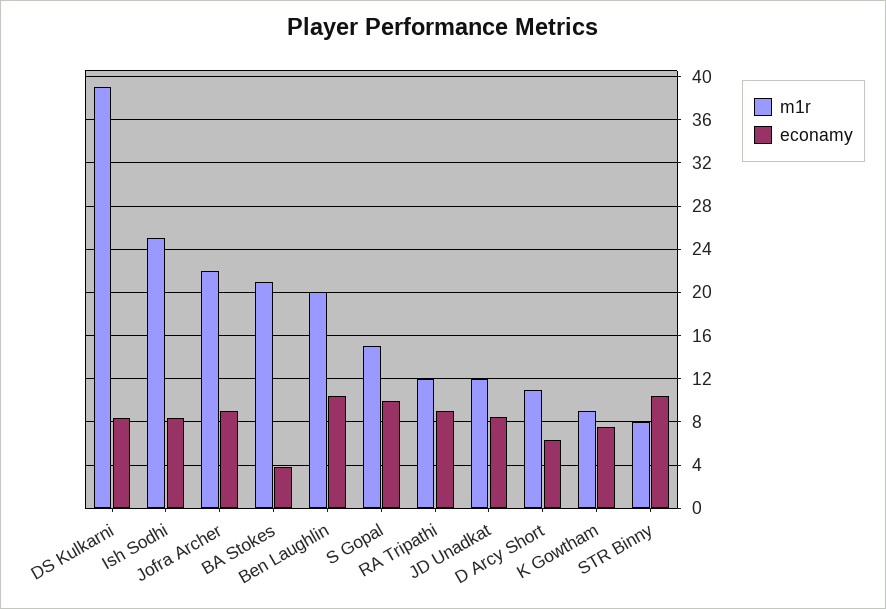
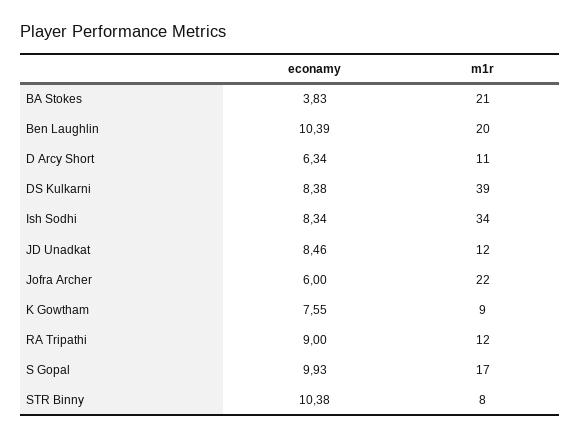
  {
    "m1r": {
      "DS Kulkarni": 39,
-     "Ish Sodhi": 25,
+     "Ish Sodhi": 34,
      "Jofra Archer": 22,
      "BA Stokes": 21,
      "Ben Laughlin": 20,
-     "S Gopal": 15,
+     "S Gopal": 17,
      "RA Tripathi": 12,
      "JD Unadkat": 12,
      "D Arcy Short": 11,
      "K Gowtham": 9,
      "STR Binny": 8
    },
    "econamy": {
      "DS Kulkarni": 8.38,
      "Ish Sodhi": 8.34,
-     "Jofra Archer": 9,
+     "Jofra Archer": 6,
      "BA Stokes": 3.83,
      "Ben Laughlin": 10.39,
      "S Gopal": 9.93,
      "RA Tripathi": 9,
      "JD Unadkat": 8.46,
      "D Arcy Short": 6.34,
      "K Gowtham": 7.55,
      "STR Binny": 10.38
    }
  }

